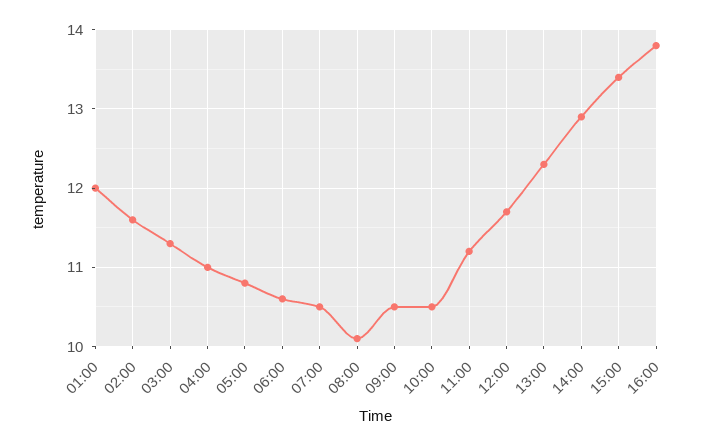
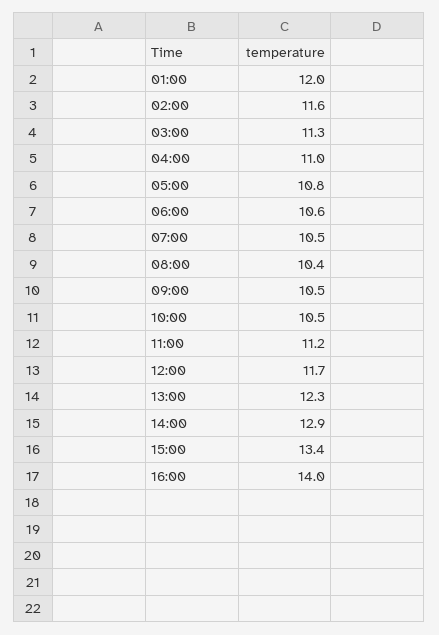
  {
    "01:00": 12,
    "02:00": 11.6,
    "03:00": 11.3,
    "04:00": 11,
    "05:00": 10.8,
    "06:00": 10.6,
    "07:00": 10.5,
-   "08:00": 10.1,
+   "08:00": 10.4,
    "09:00": 10.5,
    "10:00": 10.5,
    "11:00": 11.2,
    "12:00": 11.7,
    "13:00": 12.3,
    "14:00": 12.9,
    "15:00": 13.4,
-   "16:00": 13.8
+   "16:00": 14
  }

